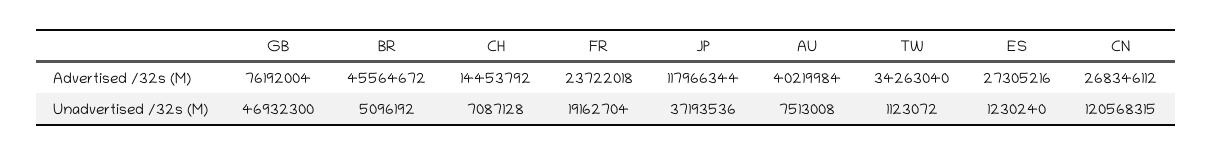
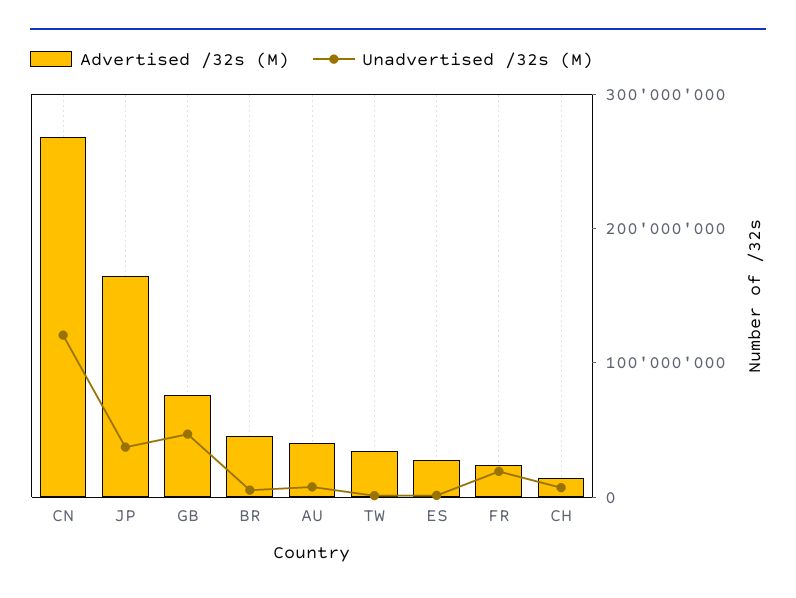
  {
    "Advertised /32s (M)": {
      "GB": 76192004,
      "BR": 45564672,
      "CH": 14453792,
      "FR": 23722018,
-     "JP": 117966344,
+     "JP": 160000000,
      "AU": 40219984,
      "TW": 34263040,
      "ES": 27305216,
      "CN": 268346112
    },
    "Unadvertised /32s (M)": {
      "GB": 46932300,
      "BR": 5096192,
      "CH": 7087128,
      "FR": 19162704,
      "JP": 37193536,
      "AU": 7513008,
      "TW": 1123072,
      "ES": 1230240,
      "CN": 120568315
    }
  }

